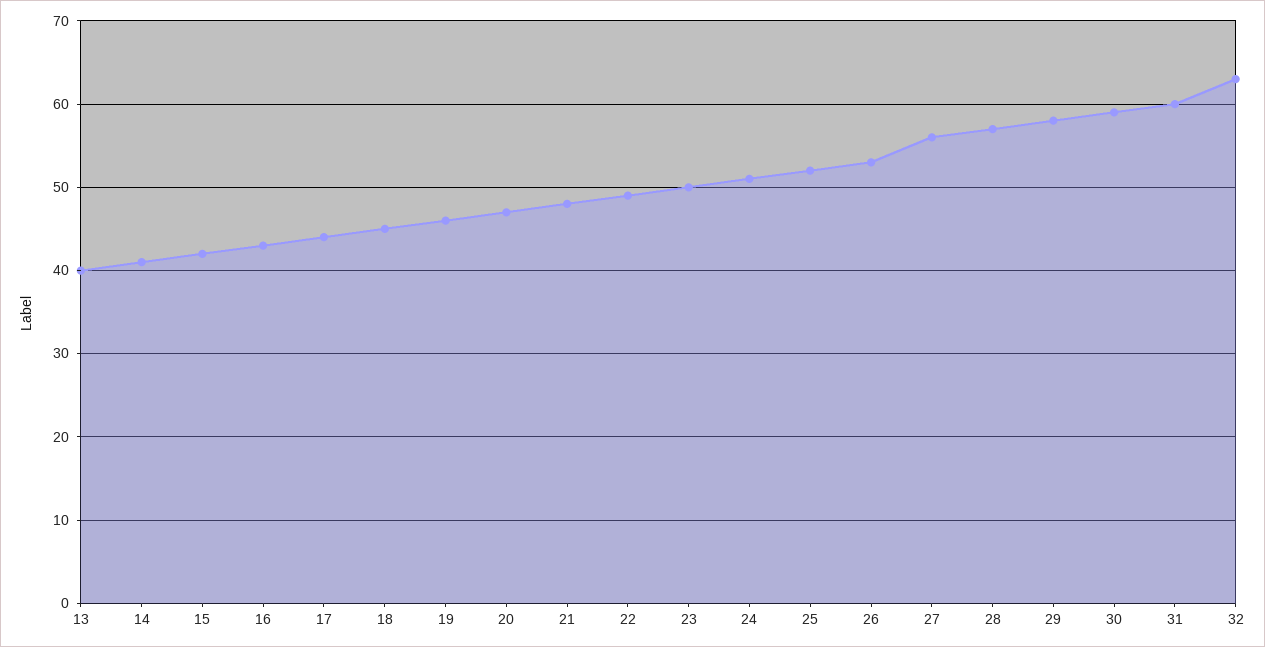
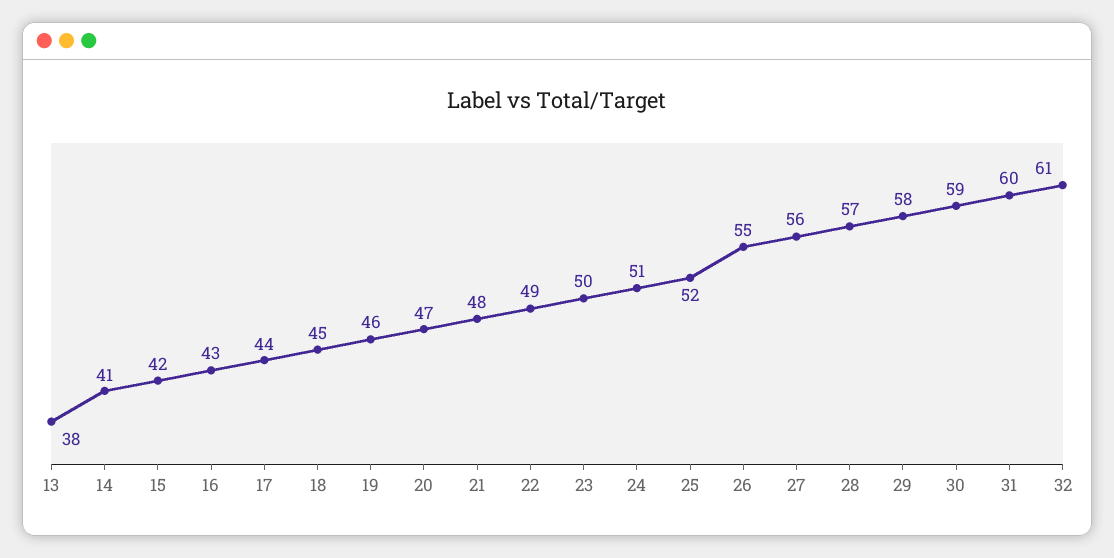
  {
-   "13": 40,
+   "13": 38,
    "14": 41,
    "15": 42,
    "16": 43,
    "17": 44,
    "18": 45,
    "19": 46,
    "20": 47,
    "21": 48,
    "22": 49,
    "23": 50,
    "24": 51,
    "25": 52,
-   "26": 53,
+   "26": 55,
    "27": 56,
    "28": 57,
    "29": 58,
    "30": 59,
    "31": 60,
-   "32": 63
+   "32": 61
  }

